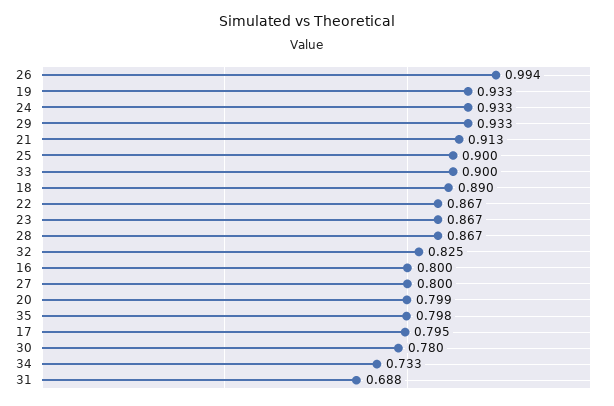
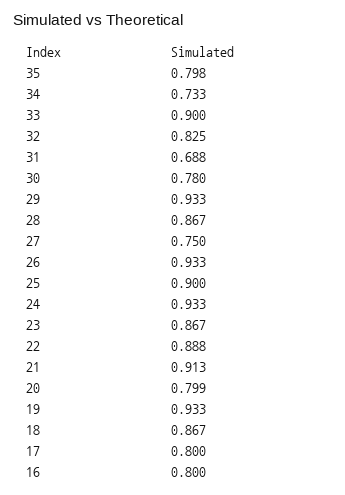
  {
-   "26": 0.994,
+   "26": 0.933,
    "19": 0.933,
    "24": 0.933,
    "29": 0.933,
    "21": 0.913,
    "25": 0.9,
    "33": 0.9,
-   "18": 0.89,
+   "18": 0.867,
-   "22": 0.867,
+   "22": 0.888,
    "23": 0.867,
    "28": 0.867,
    "32": 0.825,
    "16": 0.8,
-   "27": 0.8,
+   "27": 0.75,
    "20": 0.799,
    "35": 0.798,
-   "17": 0.795,
+   "17": 0.8,
    "30": 0.78,
    "34": 0.733,
    "31": 0.688
  }

